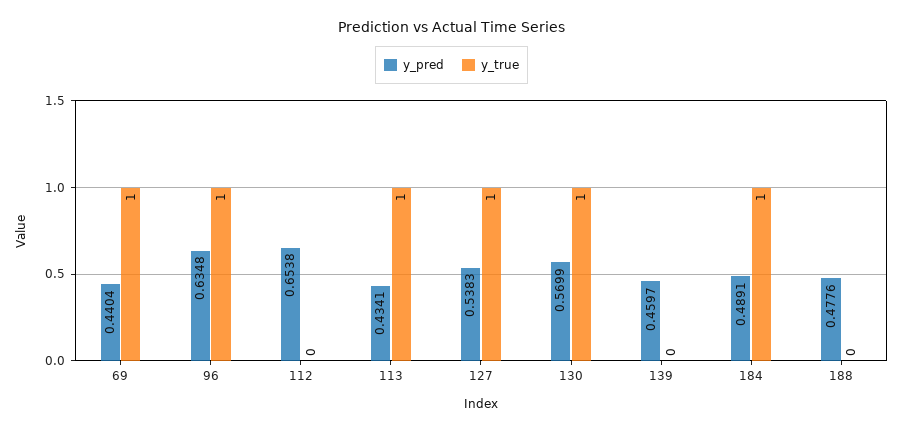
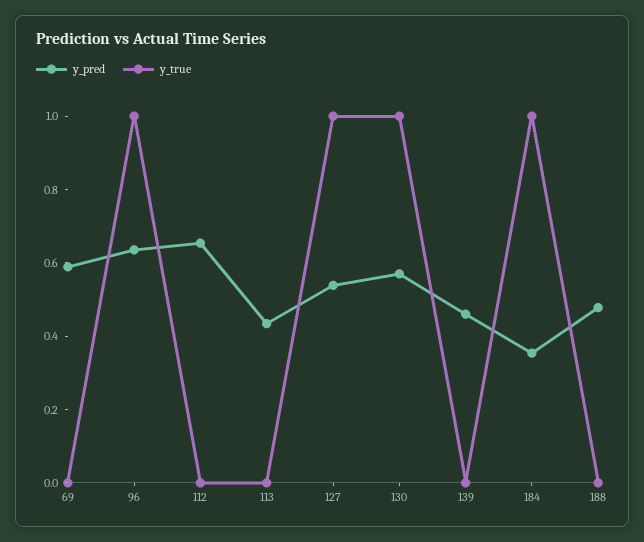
  {
    "y_pred": {
-     "69": 0.4404,
+     "69": 0.6,
      "96": 0.6348,
      "112": 0.6538,
      "113": 0.4341,
      "127": 0.5383,
      "130": 0.5699,
      "139": 0.4597,
-     "184": 0.4891,
+     "184": 0.35,
      "188": 0.4776
    },
    "y_true": {
-     "69": 1,
+     "69": 0,
      "96": 1,
      "112": 0,
-     "113": 1,
+     "113": 0,
      "127": 1,
      "130": 1,
      "139": 0,
      "184": 1,
      "188": 0
    }
  }

